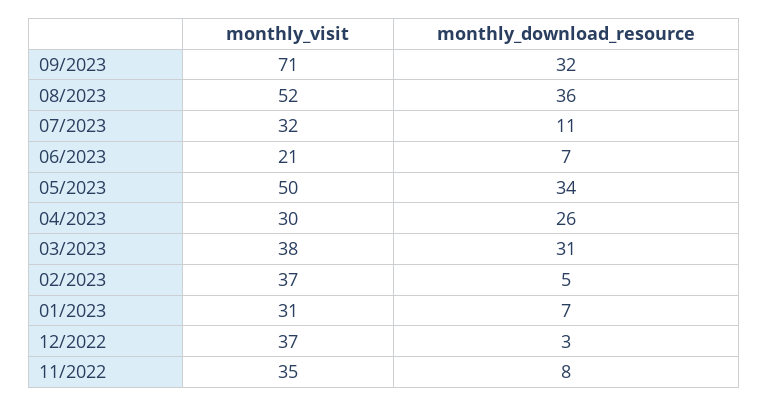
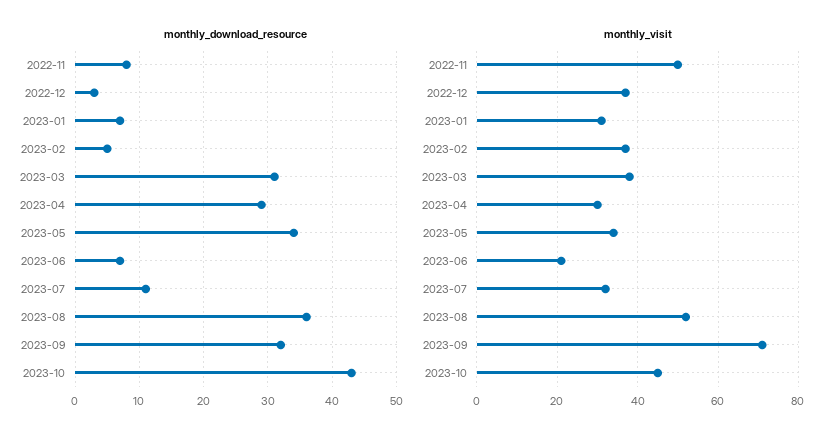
  {
    "monthly_visit": {
      "09/2023": 71,
      "08/2023": 52,
      "07/2023": 32,
      "06/2023": 21,
-     "05/2023": 50,
+     "05/2023": 35,
      "04/2023": 30,
      "03/2023": 38,
      "02/2023": 37,
      "01/2023": 31,
      "12/2022": 37,
-     "11/2022": 35
+     "11/2022": 50,
+     "2023-10": 45
    },
    "monthly_download_resource": {
      "09/2023": 32,
      "08/2023": 36,
      "07/2023": 11,
      "06/2023": 7,
      "05/2023": 34,
-     "04/2023": 26,
+     "04/2023": 29,
      "03/2023": 31,
      "02/2023": 5,
      "01/2023": 7,
      "12/2022": 3,
-     "11/2022": 8
+     "11/2022": 8,
+     "2023-10": 43
    }
  }

